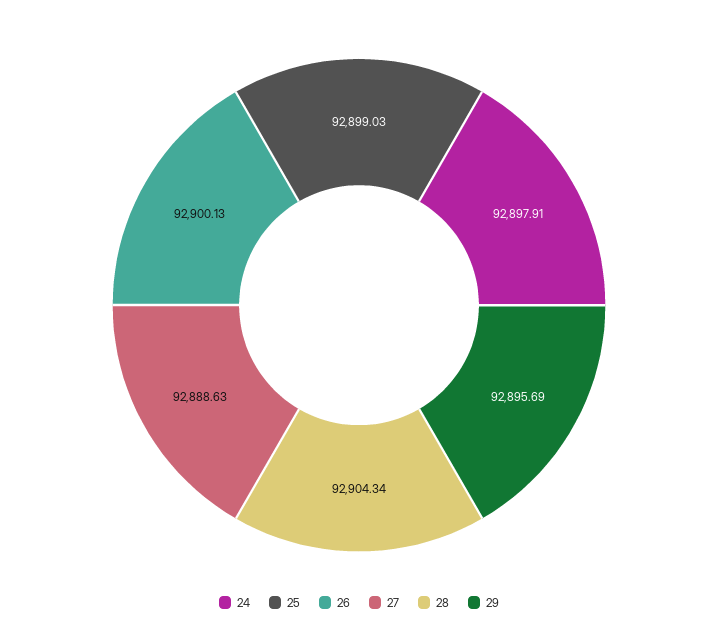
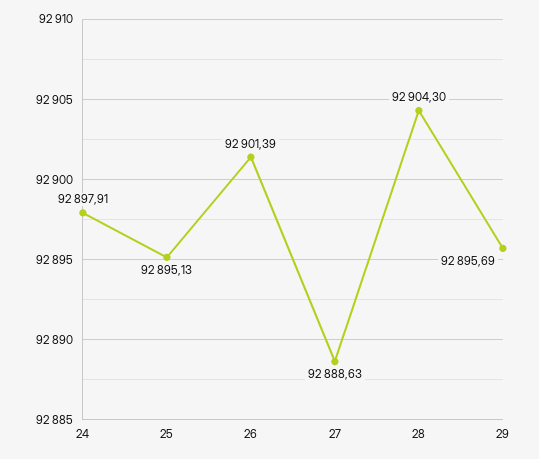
  {
    "24": 92897.91,
-   "25": 92899.03,
+   "25": 92895.13,
-   "26": 92900.13,
+   "26": 92901.39,
    "27": 92888.63,
-   "28": 92904.34,
+   "28": 92904.3,
    "29": 92895.69
  }

